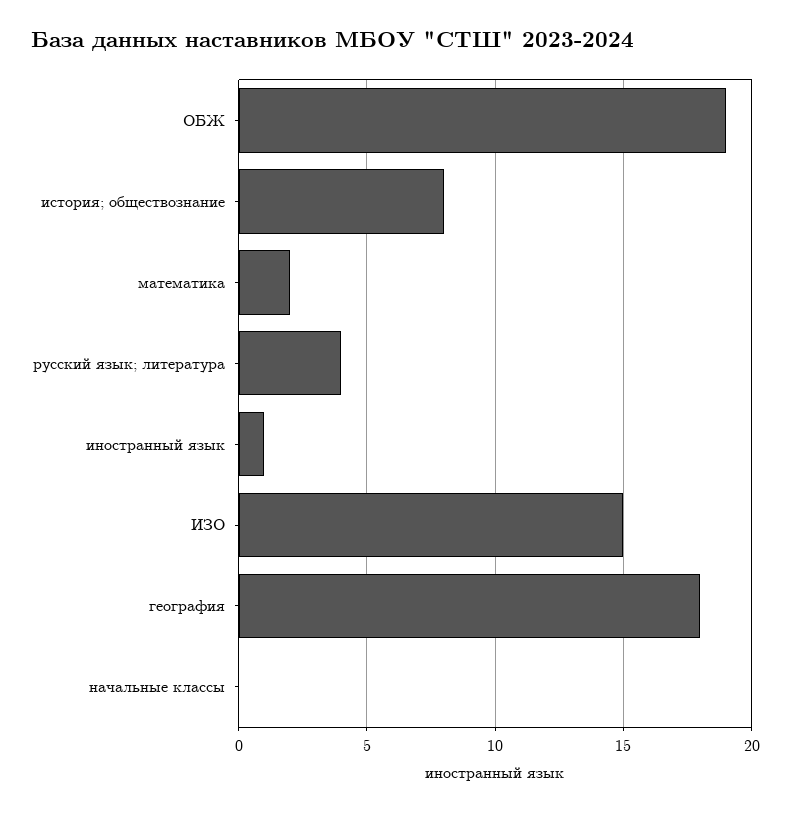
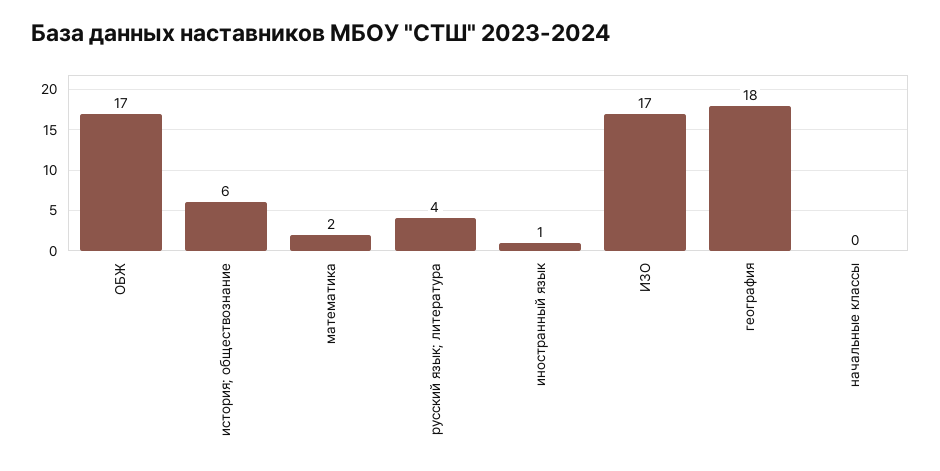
  {
-   "ОБЖ": 19,
+   "ОБЖ": 17,
-   "история; обществознание": 8,
+   "история; обществознание": 6,
    "математика": 2,
    "русский язык; литература": 4,
    "иностранный язык": 1,
-   "ИЗО": 15,
+   "ИЗО": 17,
    "география": 18,
    "начальные классы": 0
  }

